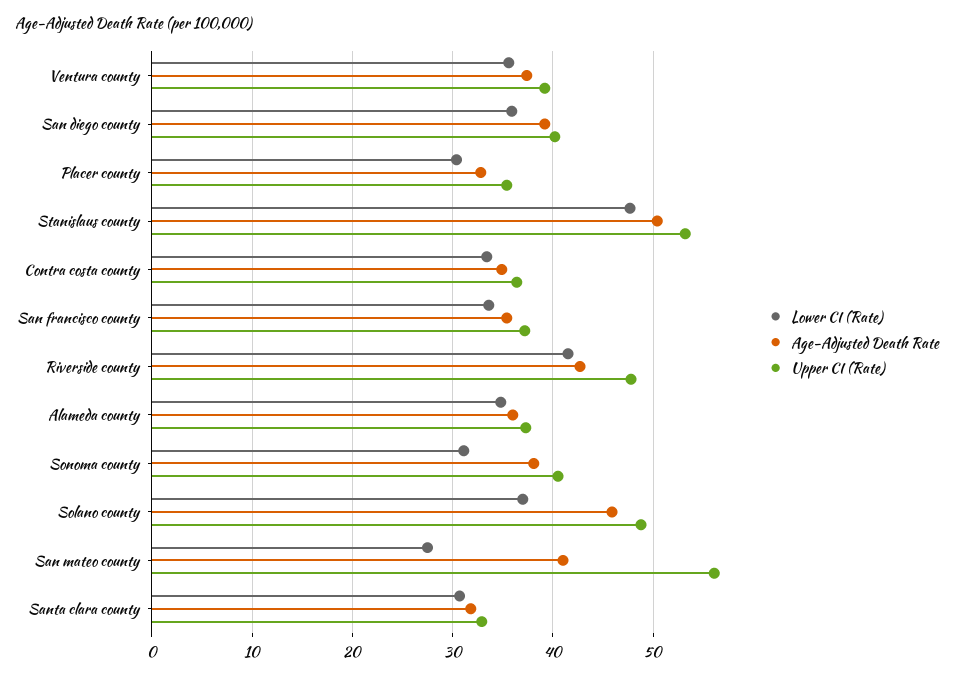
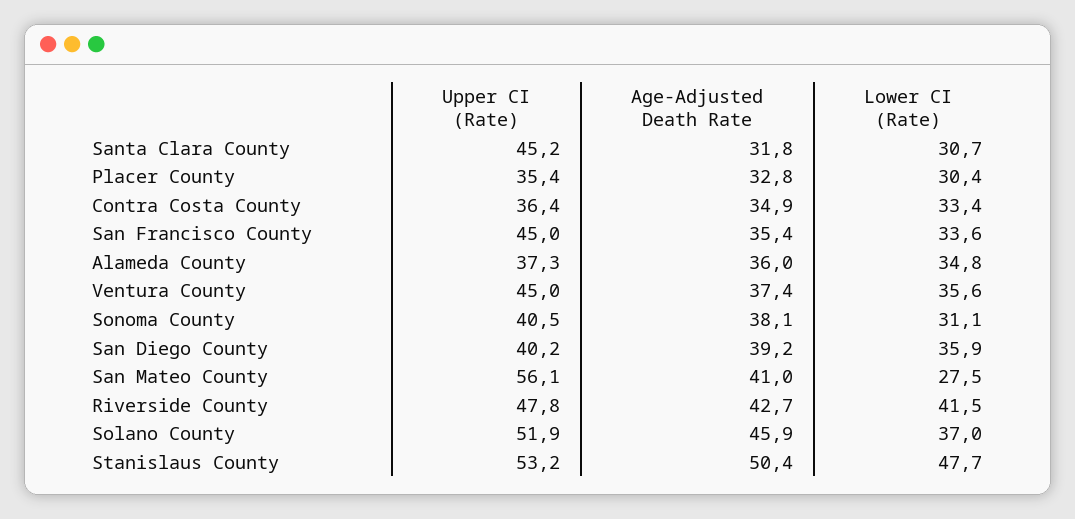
  {
    "Lower CI (Rate)": {
      "Ventura county": 35.6,
      "San diego county": 35.9,
      "Placer county": 30.4,
      "Stanislaus county": 47.7,
      "Contra costa county": 33.4,
      "San francisco county": 33.6,
      "Riverside county": 41.5,
      "Alameda county": 34.8,
      "Sonoma county": 31.1,
      "Solano county": 37,
      "San mateo county": 27.5,
      "Santa clara county": 30.7
    },
    "Age-Adjusted Death Rate": {
      "Ventura county": 37.4,
      "San diego county": 39.2,
      "Placer county": 32.8,
      "Stanislaus county": 50.4,
      "Contra costa county": 34.9,
      "San francisco county": 35.4,
      "Riverside county": 42.7,
      "Alameda county": 36,
      "Sonoma county": 38.1,
      "Solano county": 45.9,
      "San mateo county": 41,
      "Santa clara county": 31.8
    },
    "Upper CI (Rate)": {
-     "Ventura county": 39,
+     "Ventura county": 45,
      "San diego county": 40.2,
      "Placer county": 35.4,
      "Stanislaus county": 53.2,
      "Contra costa county": 36.4,
-     "San francisco county": 37,
+     "San francisco county": 45,
      "Riverside county": 47.8,
      "Alameda county": 37.3,
      "Sonoma county": 40.5,
-     "Solano county": 49,
+     "Solano county": 51.9,
      "San mateo county": 56.1,
-     "Santa clara county": 33
+     "Santa clara county": 45.2
    }
  }

